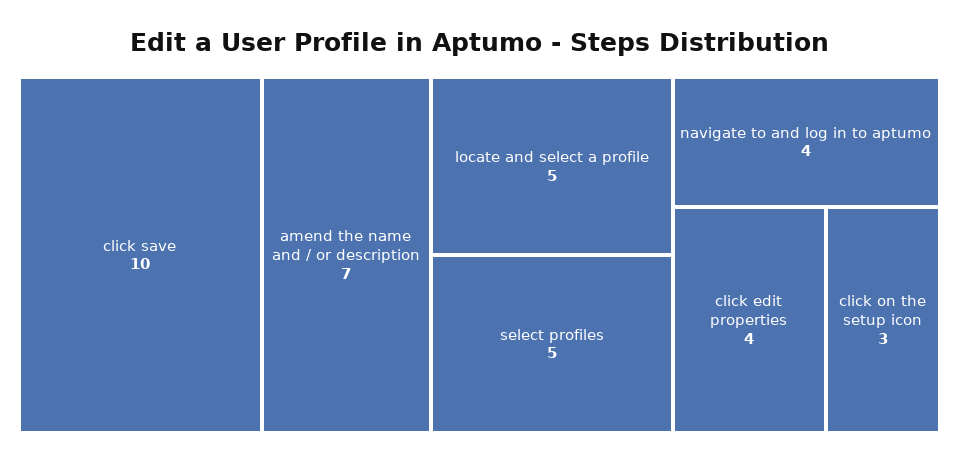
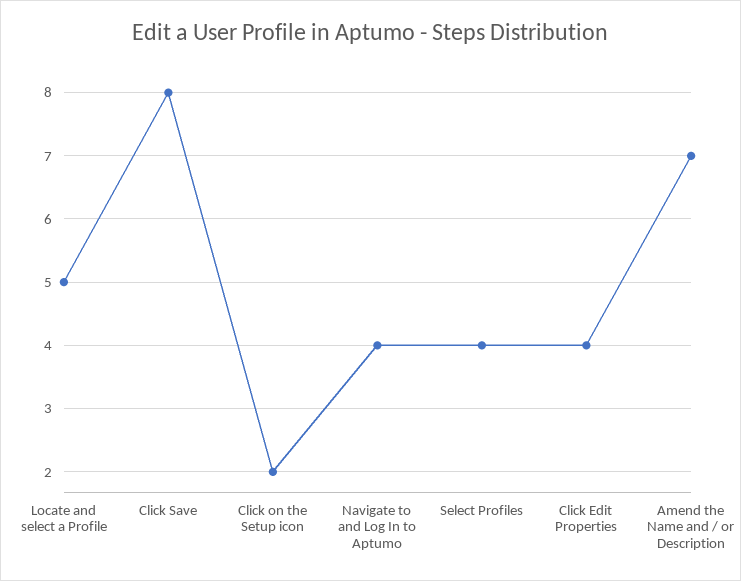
  {
-   "click save": 10,
+   "click save": 8,
    "amend the name and / or description": 7,
    "locate and select a profile": 5,
-   "select profiles": 5,
+   "select profiles": 4,
    "navigate to and log in to aptumo": 4,
    "click edit properties": 4,
-   "click on the setup icon": 3
+   "click on the setup icon": 2
  }

